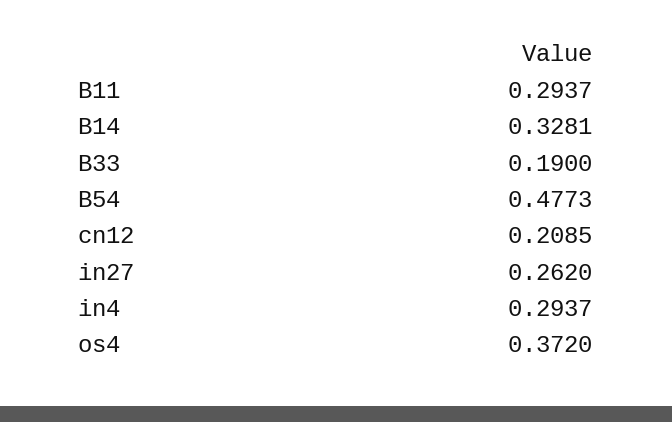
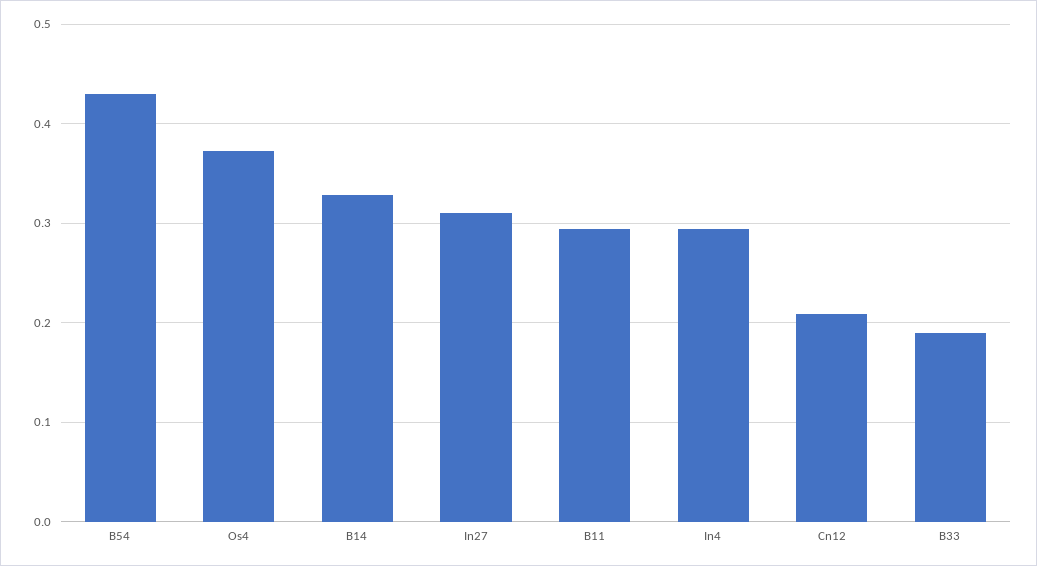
  {
    "B11": 0.2937,
    "B14": 0.3281,
    "B33": 0.19,
-   "B54": 0.4773,
+   "B54": 0.43,
    "cn12": 0.2085,
-   "in27": 0.262,
+   "in27": 0.31,
    "in4": 0.2937,
    "os4": 0.372
  }

